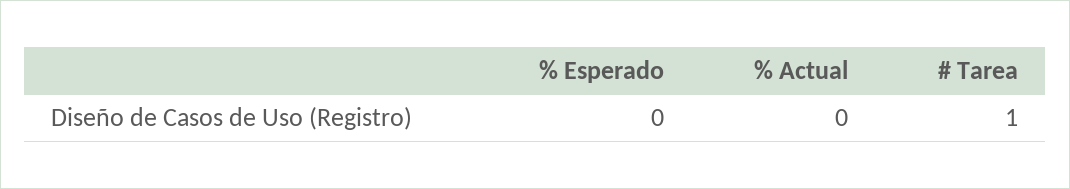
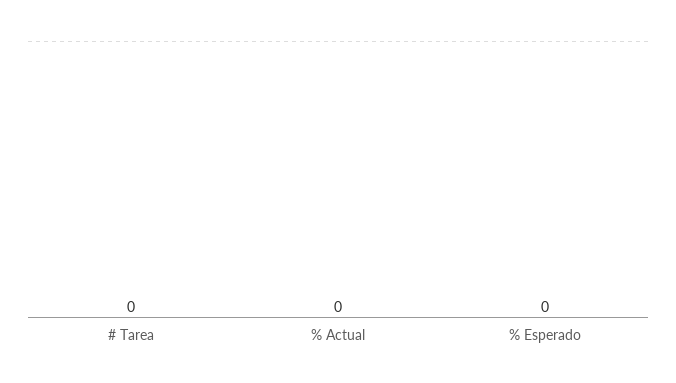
  {
    "% Esperado": 0,
    "% Actual": 0,
-   "# Tarea": 1
+   "# Tarea": 0
  }

